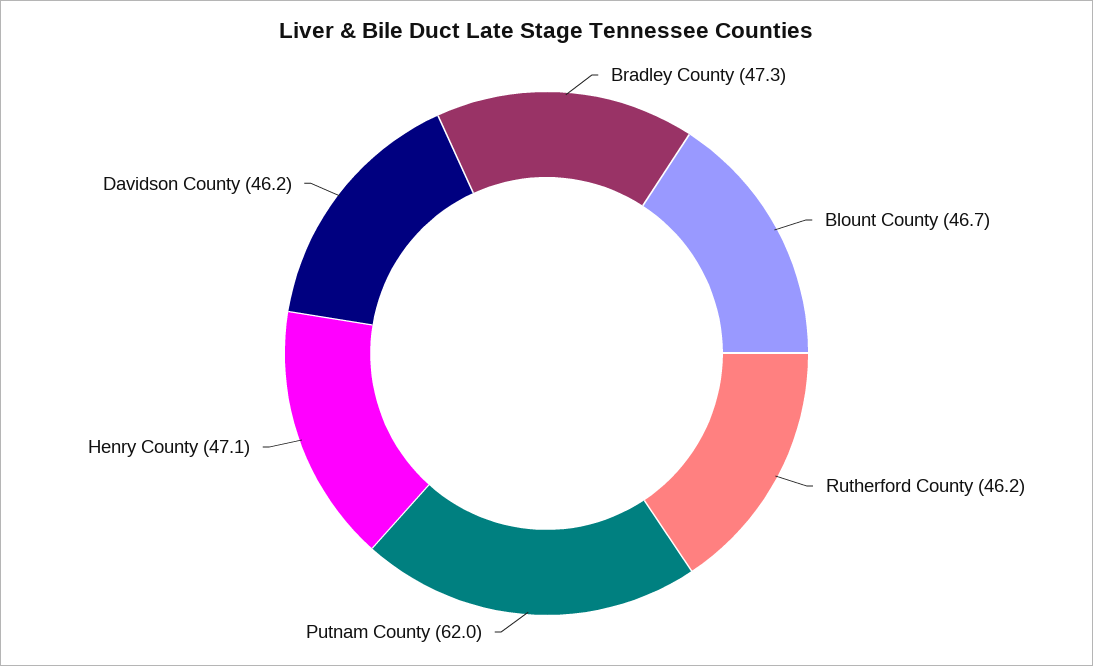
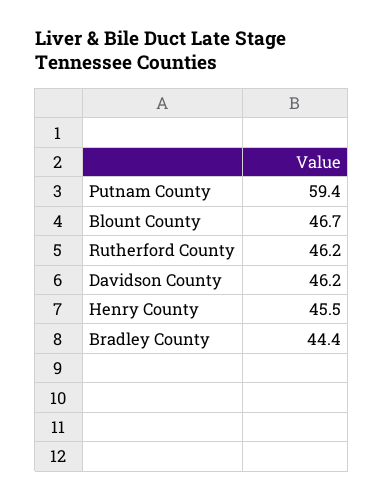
  {
-   "Bradley County": 47.3,
+   "Bradley County": 44.4,
    "Blount County": 46.7,
    "Rutherford County": 46.2,
-   "Putnam County": 62,
+   "Putnam County": 59.4,
-   "Henry County": 47.1,
+   "Henry County": 45.5,
    "Davidson County": 46.2
  }

